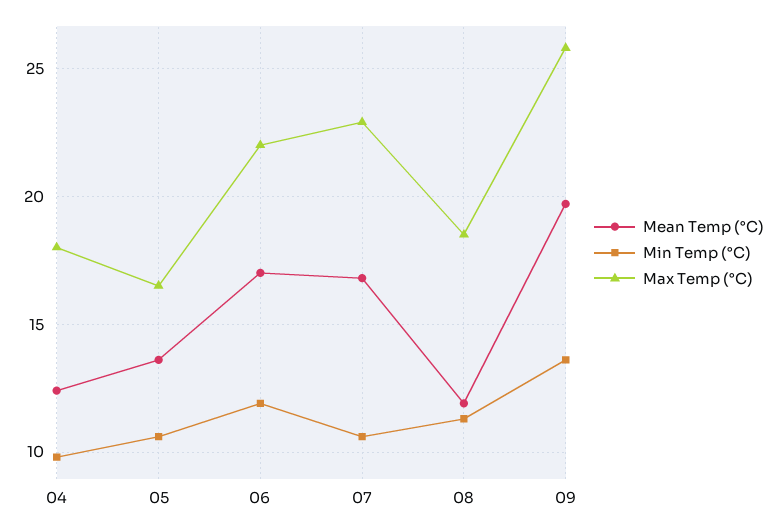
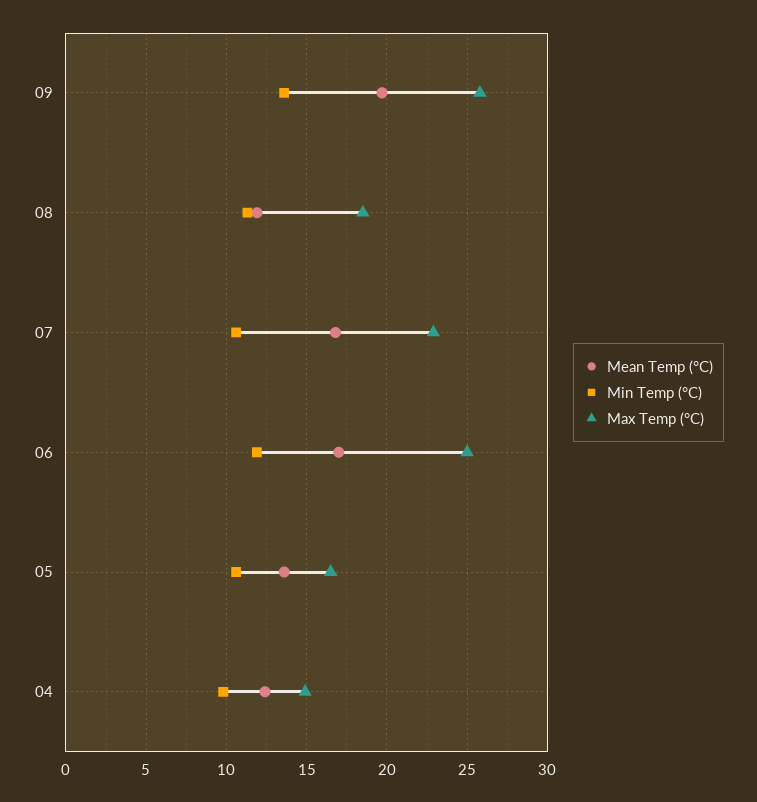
  {
    "Mean Temp (°C)": {
      "04": 12.5,
      "05": 13.5,
      "06": 17,
      "07": 17,
      "08": 12,
      "09": 19.5
    },
    "Min Temp (°C)": {
      "04": 10,
      "05": 10.5,
      "06": 12,
      "07": 10.5,
      "08": 11.5,
      "09": 13.5
    },
    "Max Temp (°C)": {
-     "04": 18,
+     "04": 15,
      "05": 16.5,
-     "06": 22,
+     "06": 25,
      "07": 23,
      "08": 18.5,
      "09": 26
    }
  }

